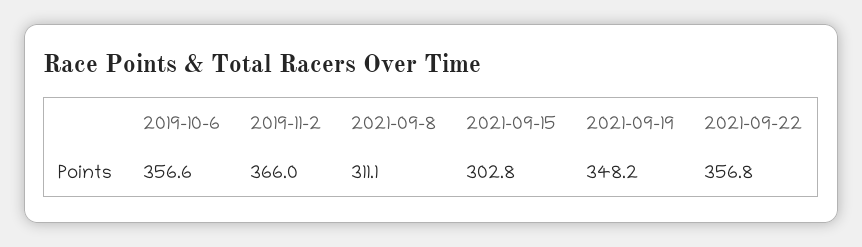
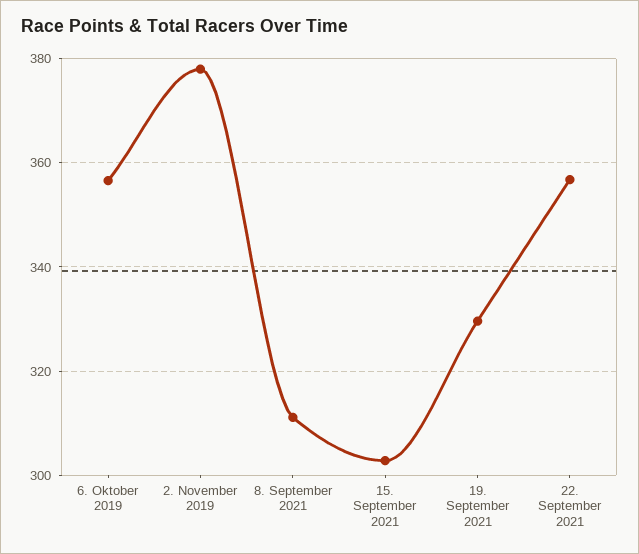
  {
    "2019-10-6": 356.6,
-   "2019-11-2": 366,
+   "2019-11-2": 378,
    "2021-09-8": 311.1,
    "2021-09-15": 302.8,
-   "2021-09-19": 348.2,
+   "2021-09-19": 330,
    "2021-09-22": 356.8
  }

